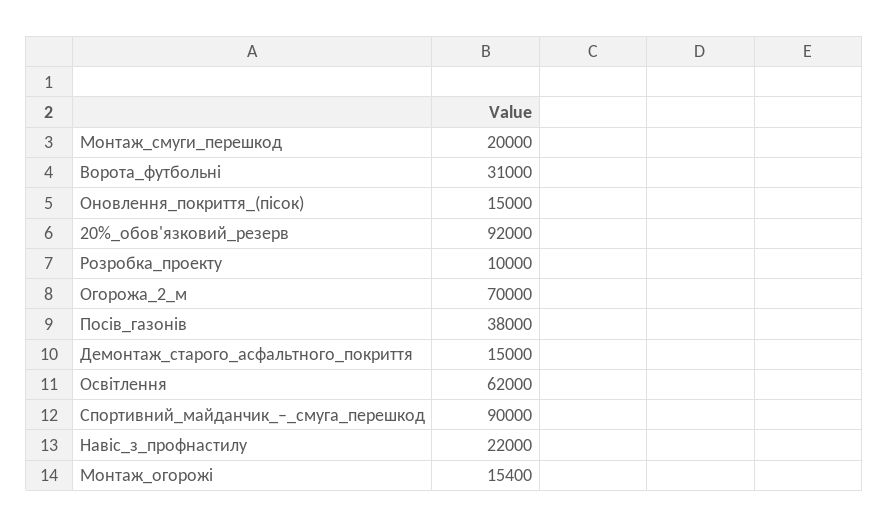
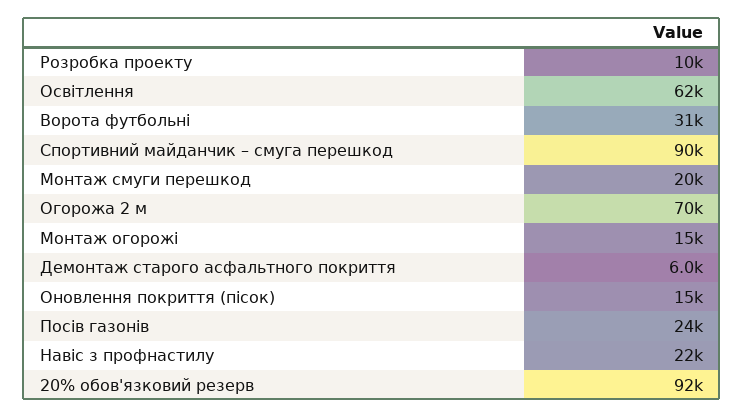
  {
    "Монтаж_смуги_перешкод": 20000,
    "Ворота_футбольні": 31000,
    "Оновлення_покриття_(пісок)": 15000,
    "20%_обов'язковий_резерв": 92000,
    "Розробка_проекту": 10000,
    "Огорожа_2_м": 70000,
-   "Посів_газонів": 38000,
+   "Посів_газонів": 24000,
-   "Демонтаж_старого_асфальтного_покриття": 15000,
+   "Демонтаж_старого_асфальтного_покриття": 6000,
    "Освітлення": 62000,
    "Спортивний_майданчик_–_смуга_перешкод": 90000,
    "Навіс_з_профнастилу": 22000,
    "Монтаж_огорожі": 15400
  }

